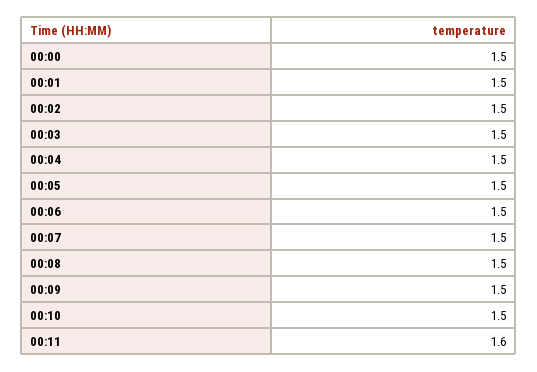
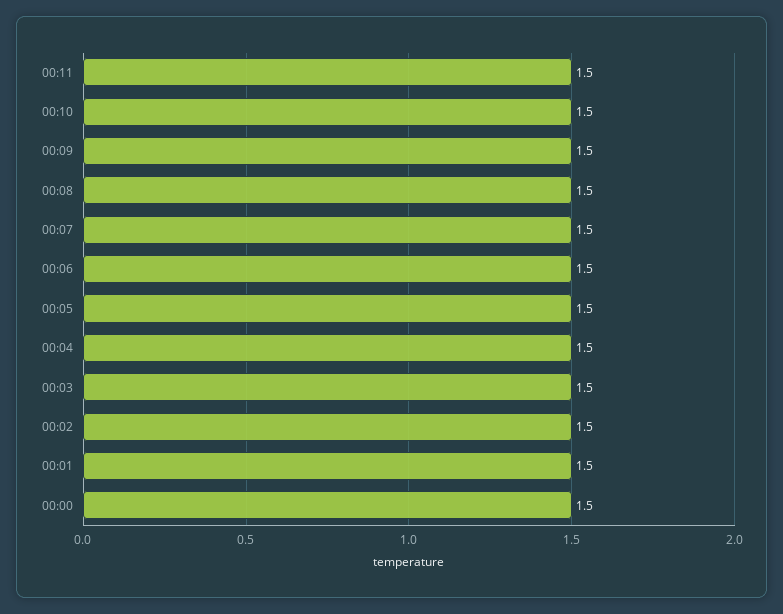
  {
    "00:00": 1.5,
    "00:01": 1.5,
    "00:02": 1.5,
    "00:03": 1.5,
    "00:04": 1.5,
    "00:05": 1.5,
    "00:06": 1.5,
    "00:07": 1.5,
    "00:08": 1.5,
    "00:09": 1.5,
    "00:10": 1.5,
-   "00:11": 1.6
+   "00:11": 1.5
  }

